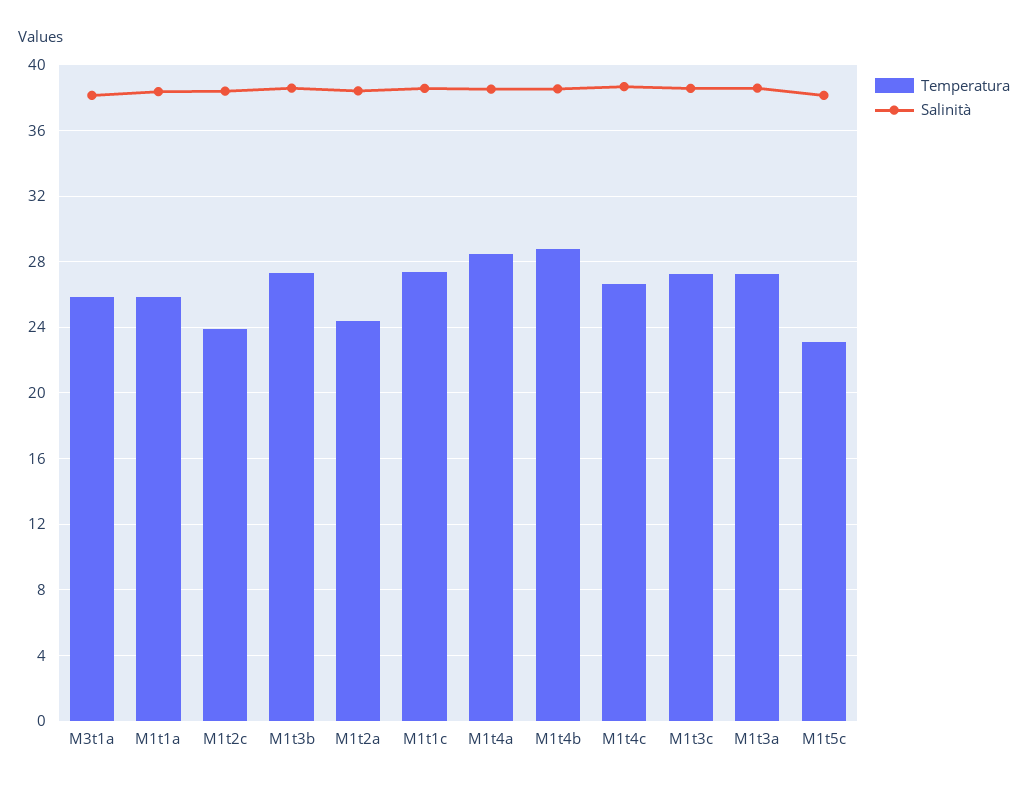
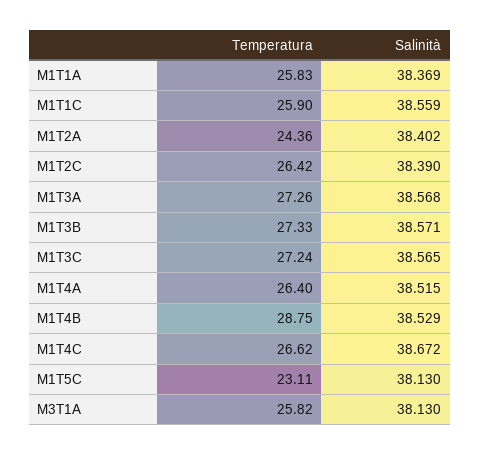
  {
    "Temperatura": {
      "M3t1a": 25.82,
      "M1t1a": 25.83,
-     "M1t2c": 24,
+     "M1t2c": 26.42,
      "M1t3b": 27.33,
      "M1t2a": 24.36,
-     "M1t1c": 27.5,
+     "M1t1c": 25.9,
-     "M1t4a": 28.5,
+     "M1t4a": 26.4,
      "M1t4b": 28.75,
      "M1t4c": 26.62,
      "M1t3c": 27.24,
      "M1t3a": 27.26,
      "M1t5c": 23.11
    },
    "Salinità": {
      "M3t1a": 38.13,
      "M1t1a": 38.369,
      "M1t2c": 38.39,
      "M1t3b": 38.571,
      "M1t2a": 38.402,
      "M1t1c": 38.559,
      "M1t4a": 38.515,
      "M1t4b": 38.529,
      "M1t4c": 38.672,
      "M1t3c": 38.565,
      "M1t3a": 38.568,
      "M1t5c": 38.13
    }
  }

